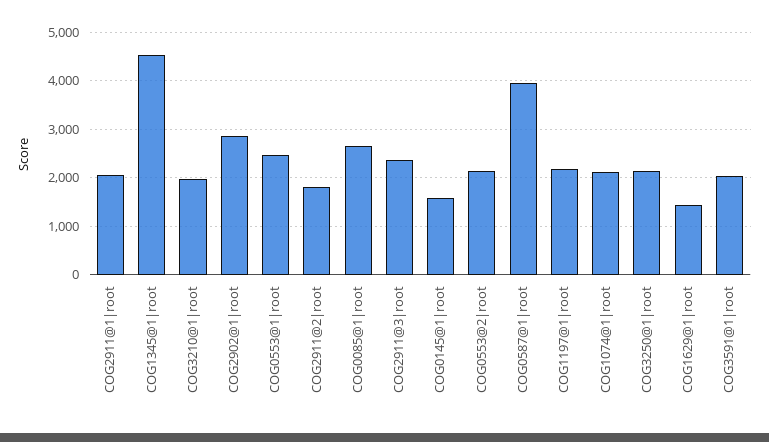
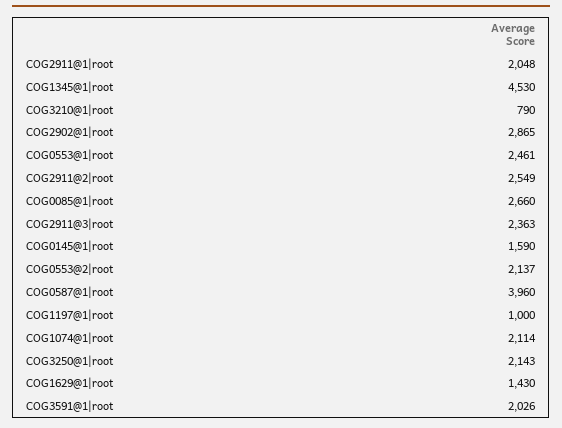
  {
    "COG2911@1|root": 2048,
    "COG1345@1|root": 4530,
-   "COG3210@1|root": 2000,
+   "COG3210@1|root": 790,
    "COG2902@1|root": 2865,
    "COG0553@1|root": 2461,
-   "COG2911@2|root": 1800,
+   "COG2911@2|root": 2549,
    "COG0085@1|root": 2660,
    "COG2911@3|root": 2363,
    "COG0145@1|root": 1590,
    "COG0553@2|root": 2137,
    "COG0587@1|root": 3960,
-   "COG1197@1|root": 2200,
+   "COG1197@1|root": 1000,
    "COG1074@1|root": 2114,
    "COG3250@1|root": 2143,
    "COG1629@1|root": 1430,
    "COG3591@1|root": 2026
  }

